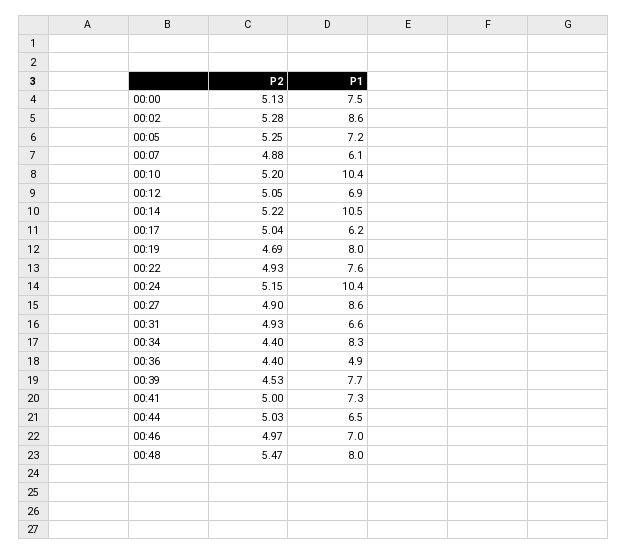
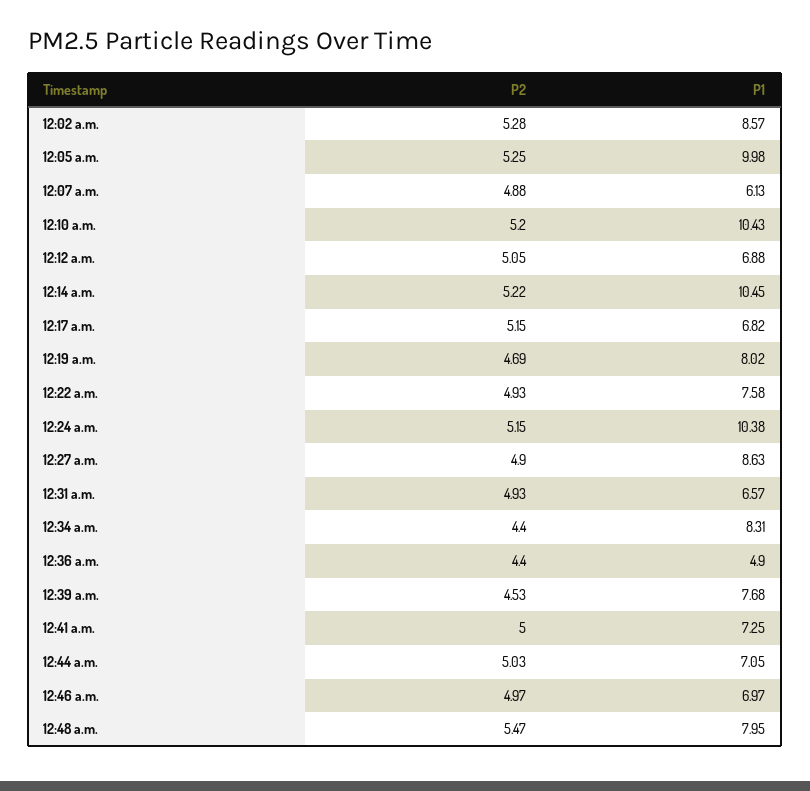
  {
    "P2": {
-     "00:00": 5.13,
      "00:02": 5.28,
      "00:05": 5.25,
      "00:07": 4.88,
      "00:10": 5.2,
      "00:12": 5.05,
      "00:14": 5.22,
-     "00:17": 5.04,
+     "00:17": 5.15,
      "00:19": 4.69,
      "00:22": 4.93,
      "00:24": 5.15,
      "00:27": 4.9,
      "00:31": 4.93,
      "00:34": 4.4,
      "00:36": 4.4,
      "00:39": 4.53,
      "00:41": 5,
      "00:44": 5.03,
      "00:46": 4.97,
      "00:48": 5.47
    },
    "P1": {
-     "00:00": 7.5,
      "00:02": 8.57,
-     "00:05": 7.2,
+     "00:05": 9.98,
      "00:07": 6.13,
      "00:10": 10.43,
      "00:12": 6.88,
      "00:14": 10.45,
-     "00:17": 6.2,
+     "00:17": 6.82,
      "00:19": 8.02,
      "00:22": 7.58,
      "00:24": 10.38,
      "00:27": 8.63,
      "00:31": 6.57,
      "00:34": 8.31,
      "00:36": 4.9,
      "00:39": 7.68,
      "00:41": 7.25,
-     "00:44": 6.5,
+     "00:44": 7.05,
      "00:46": 6.97,
      "00:48": 7.95
    }
  }

